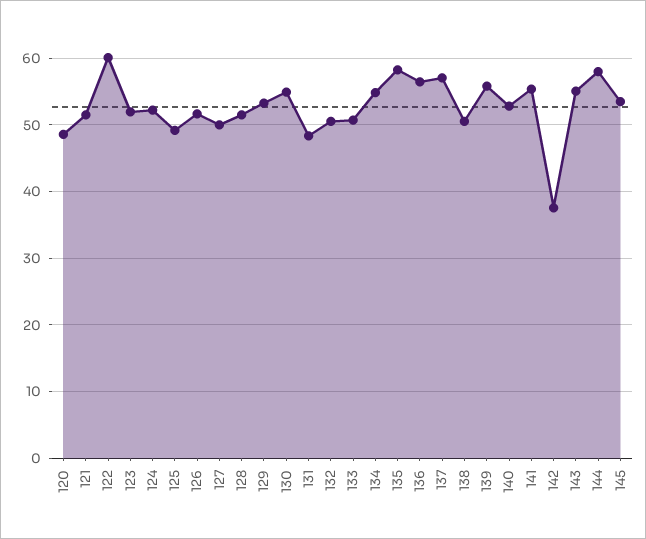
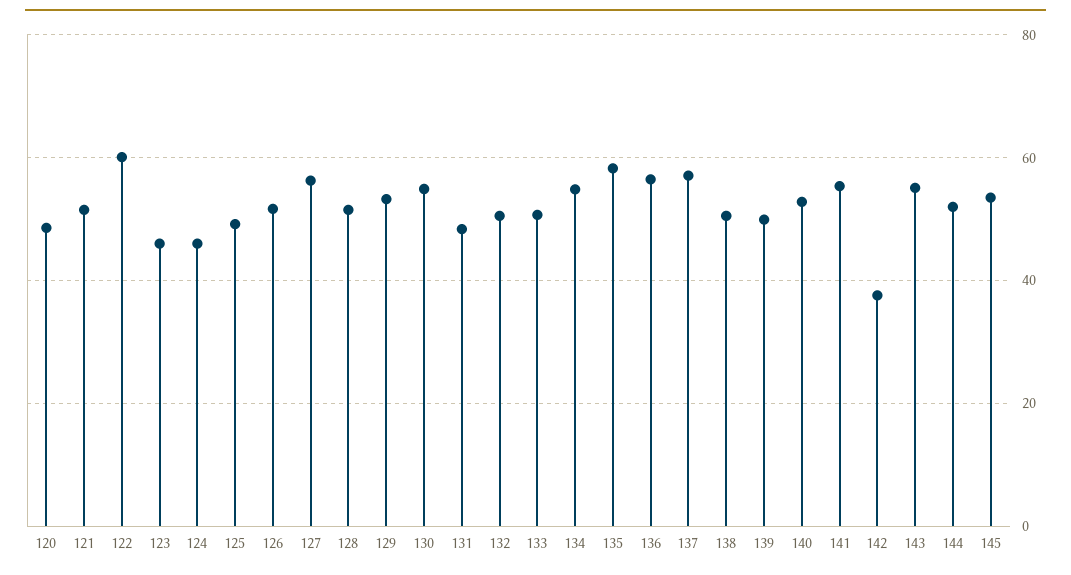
  {
    "120": 49,
    "121": 52,
    "122": 60,
-   "123": 52,
+   "123": 46,
-   "124": 52,
+   "124": 46,
    "125": 49,
    "126": 52,
-   "127": 50,
+   "127": 56,
    "128": 52,
    "129": 53,
    "130": 55,
    "131": 48,
    "132": 51,
    "133": 51,
    "134": 55,
    "135": 58,
    "136": 56,
    "137": 57,
    "138": 51,
-   "139": 56,
+   "139": 50,
    "140": 53,
    "141": 55,
    "142": 38,
    "143": 55,
-   "144": 58,
+   "144": 52,
    "145": 54
  }

